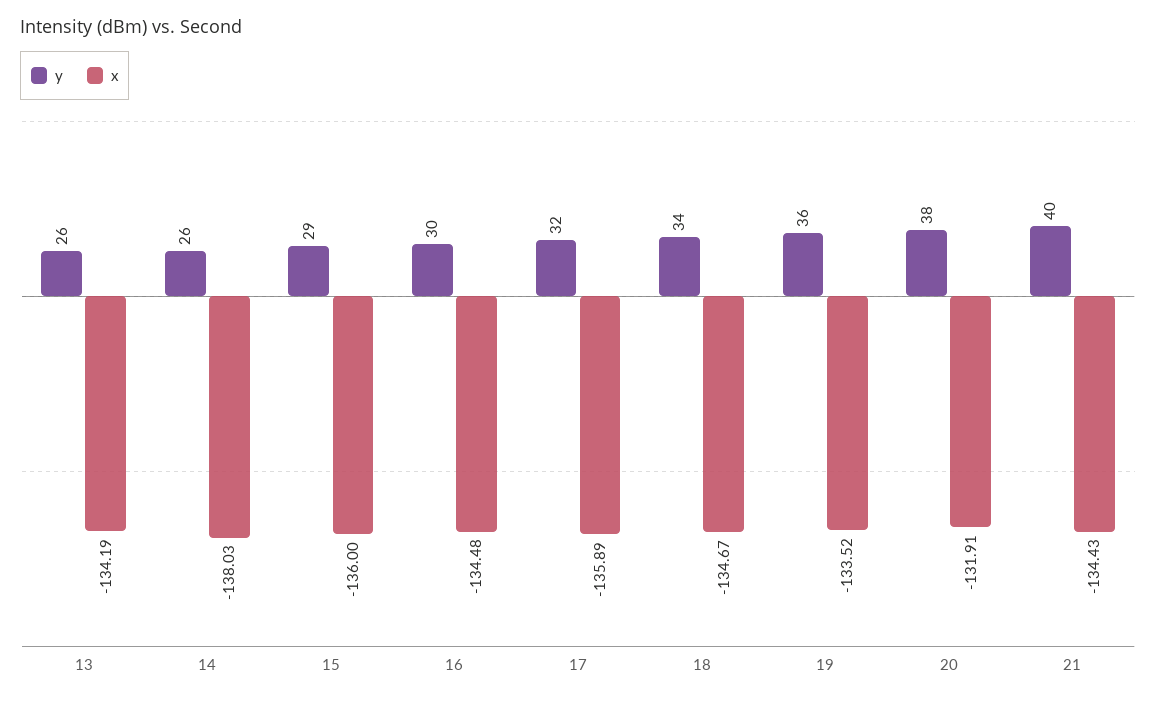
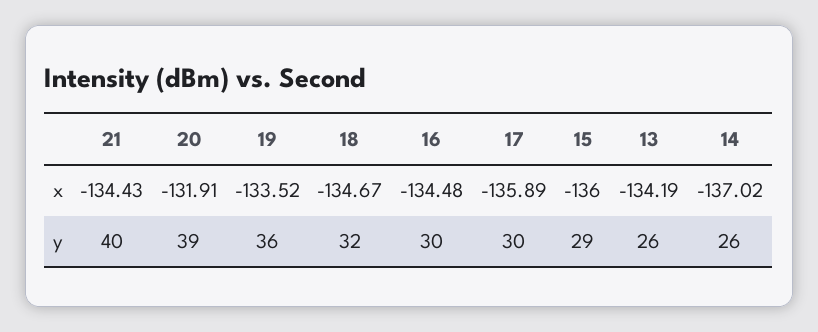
  {
    "y": {
      "13": 26,
      "14": 26,
      "15": 29,
      "16": 30,
-     "17": 32,
+     "17": 30,
-     "18": 34,
+     "18": 32,
      "19": 36,
-     "20": 38,
+     "20": 39,
      "21": 40
    },
    "x": {
      "13": -134.19,
-     "14": -138.03,
+     "14": -137.02,
      "15": -136,
      "16": -134.48,
      "17": -135.89,
      "18": -134.67,
      "19": -133.52,
      "20": -131.91,
      "21": -134.43
    }
  }

